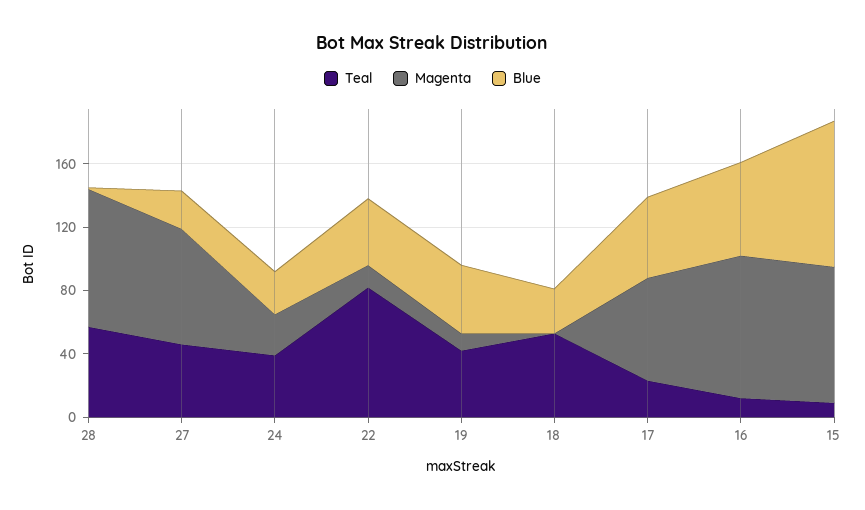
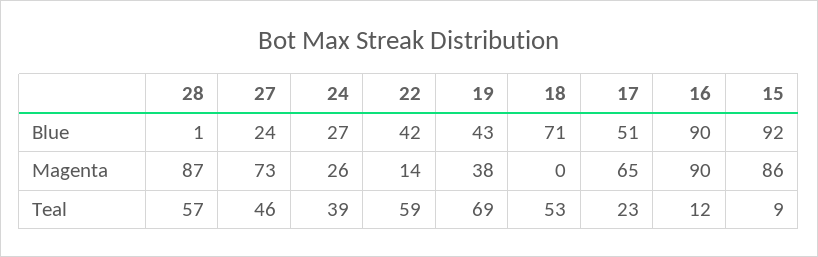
  {
    "Teal": {
      "28": 57,
      "27": 46,
      "24": 39,
-     "22": 80,
+     "22": 59,
-     "19": 40,
+     "19": 69,
      "18": 53,
      "17": 23,
      "16": 12,
      "15": 9
    },
    "Magenta": {
      "28": 87,
      "27": 73,
      "24": 26,
      "22": 14,
-     "19": 10,
+     "19": 38,
      "18": 0,
      "17": 65,
      "16": 90,
      "15": 86
    },
    "Blue": {
      "28": 1,
      "27": 24,
      "24": 27,
      "22": 42,
      "19": 43,
-     "18": 30,
+     "18": 71,
      "17": 51,
-     "16": 60,
+     "16": 90,
      "15": 92
    }
  }

